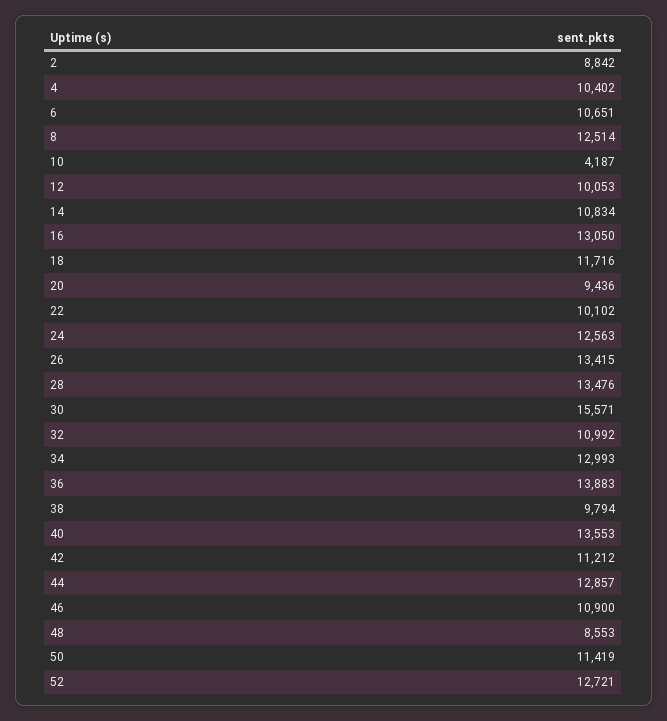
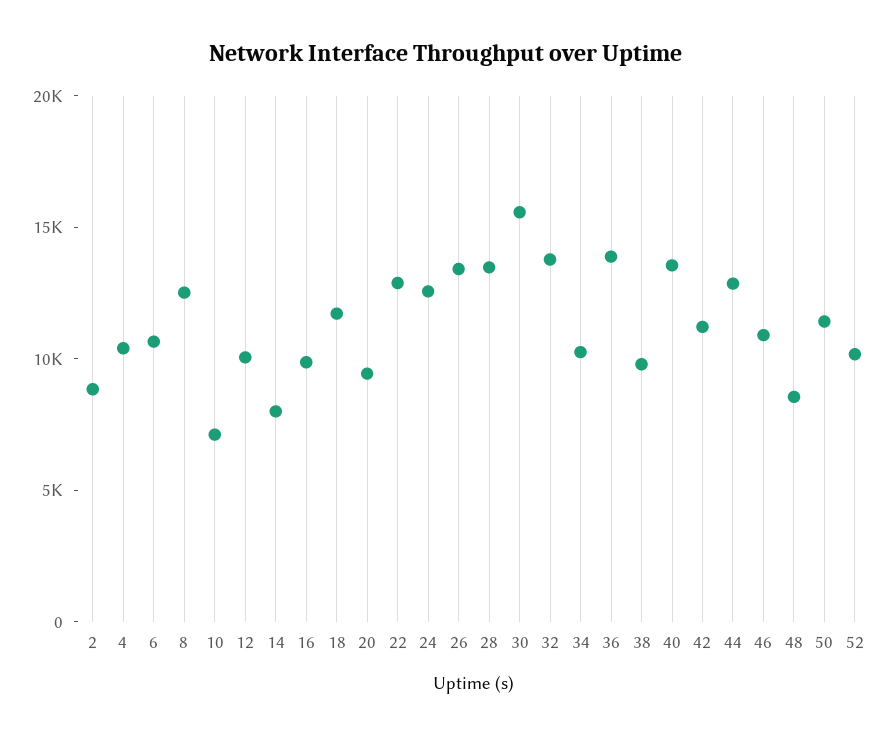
  {
    "2": 8842,
    "4": 10402,
    "6": 10651,
    "8": 12514,
-   "10": 4187,
+   "10": 7000,
    "12": 10053,
-   "14": 10834,
+   "14": 8000,
-   "16": 13050,
+   "16": 10000,
    "18": 11716,
    "20": 9436,
-   "22": 10102,
+   "22": 13000,
    "24": 12563,
    "26": 13415,
    "28": 13476,
    "30": 15571,
-   "32": 10992,
+   "32": 14000,
-   "34": 12993,
+   "34": 10000,
    "36": 13883,
    "38": 9794,
    "40": 13553,
    "42": 11212,
    "44": 12857,
    "46": 10900,
    "48": 8553,
    "50": 11419,
-   "52": 12721
+   "52": 10000
  }

